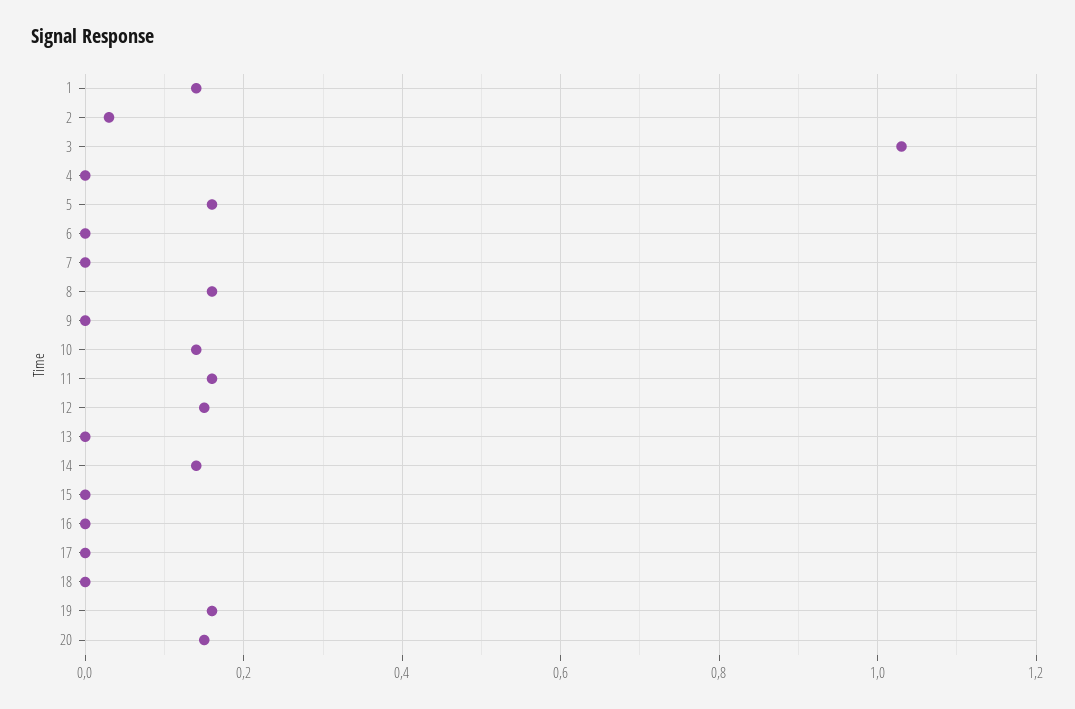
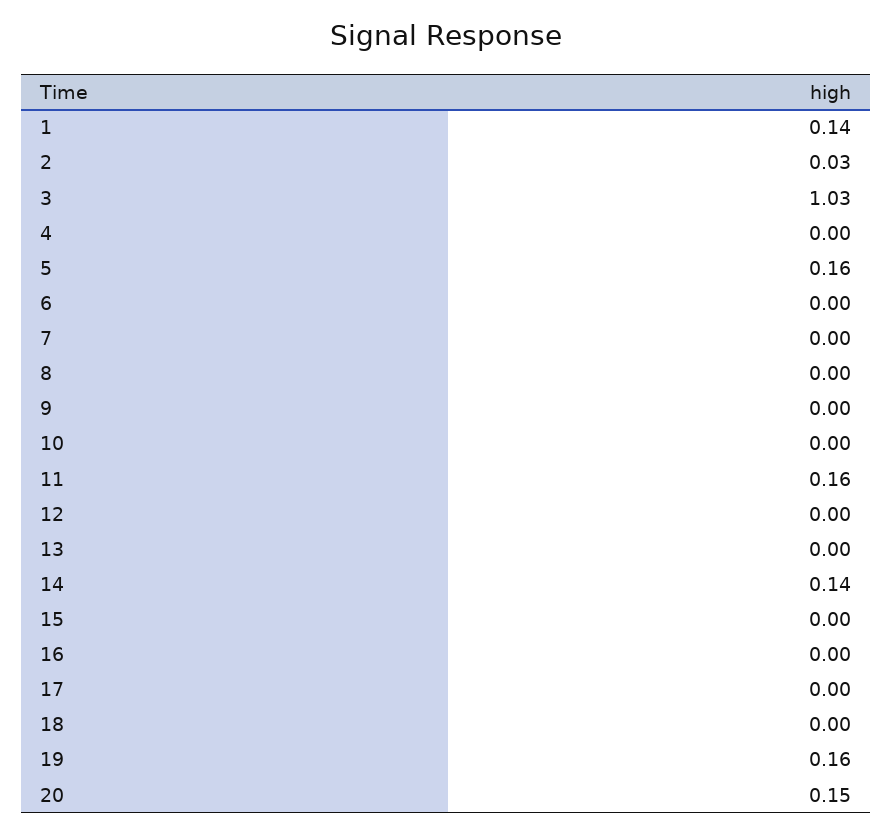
  {
    "1": 0.14,
    "2": 0.03,
    "3": 1.03,
    "4": 0,
    "5": 0.16,
    "6": 0,
    "7": 0,
-   "8": 0.15,
+   "8": 0,
    "9": 0,
-   "10": 0.15,
+   "10": 0,
    "11": 0.16,
-   "12": 0.15,
+   "12": 0,
    "13": 0,
    "14": 0.14,
    "15": 0,
    "16": 0,
    "17": 0,
    "18": 0,
    "19": 0.16,
    "20": 0.15
  }

